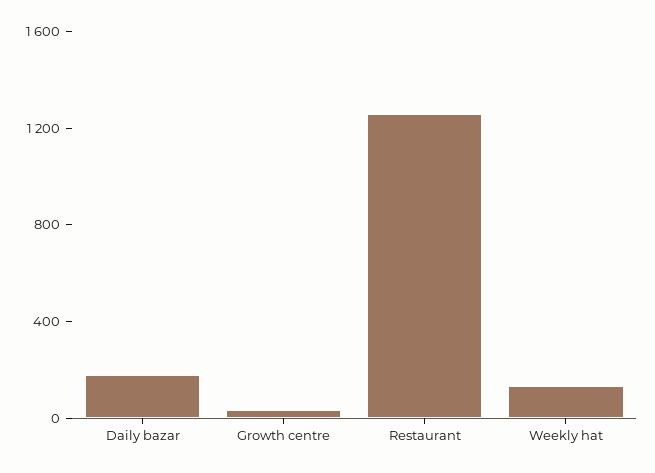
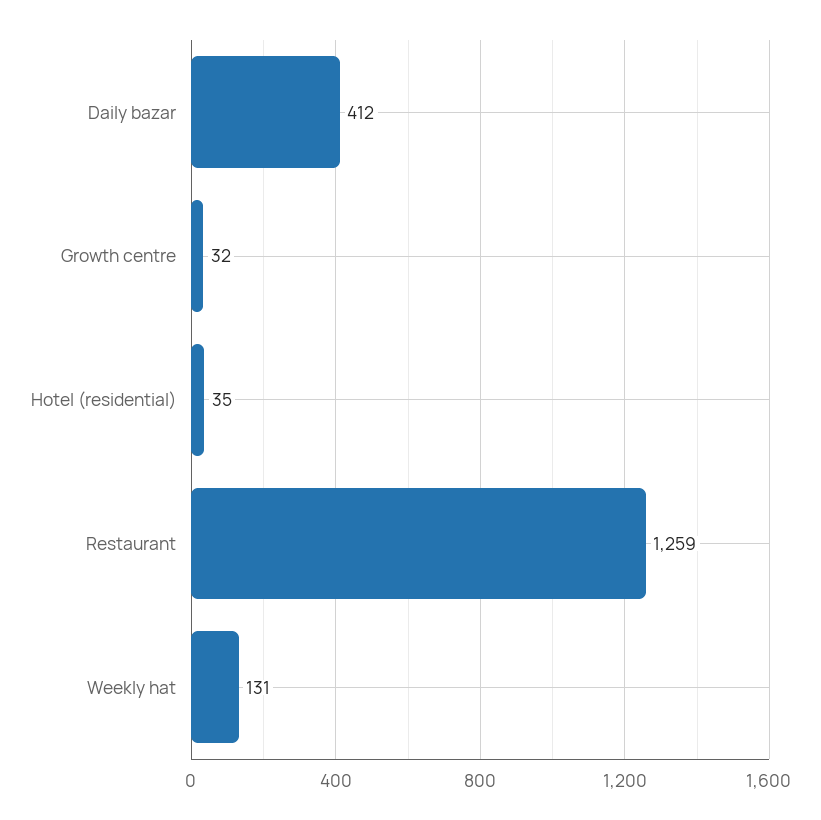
  {
-   "Daily bazar": 200,
+   "Daily bazar": 412,
    "Growth centre": 32,
    "Restaurant": 1259,
-   "Weekly hat": 131
+   "Weekly hat": 131,
+   "Hotel (residential)": 35
  }

